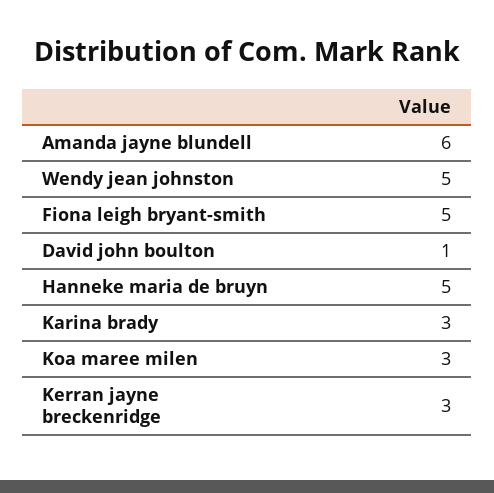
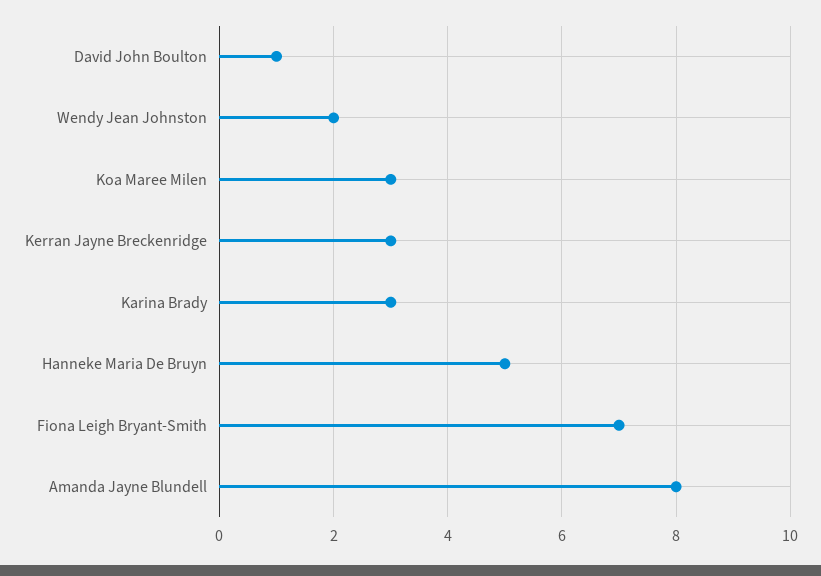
  {
-   "Amanda jayne blundell": 6,
+   "Amanda jayne blundell": 8,
-   "Wendy jean johnston": 5,
+   "Wendy jean johnston": 2,
-   "Fiona leigh bryant-smith": 5,
+   "Fiona leigh bryant-smith": 7,
    "David john boulton": 1,
    "Hanneke maria de bruyn": 5,
    "Karina brady": 3,
    "Koa maree milen": 3,
    "Kerran jayne breckenridge": 3
  }

